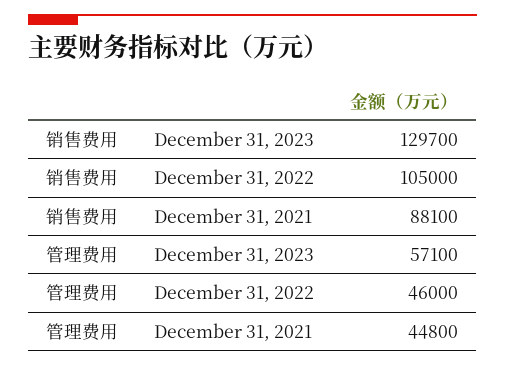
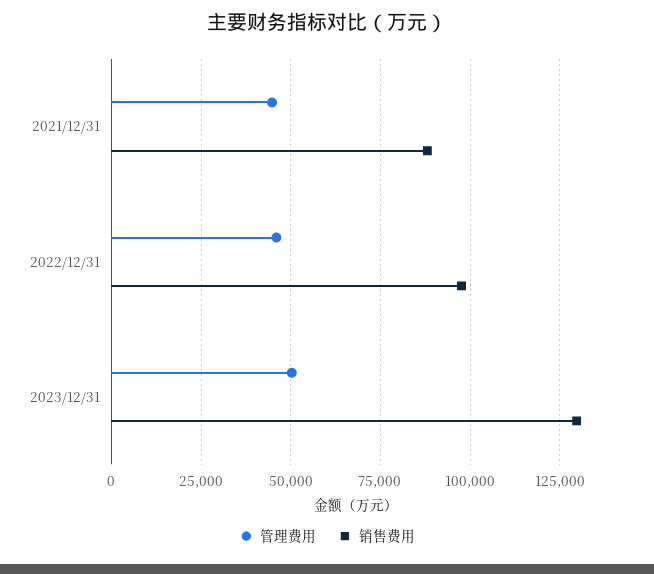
  {
    "销售费用": {
      "December 31, 2023": 129700,
-     "December 31, 2022": 105000,
+     "December 31, 2022": 97500,
      "December 31, 2021": 88100
    },
    "管理费用": {
-     "December 31, 2023": 57100,
+     "December 31, 2023": 50000,
      "December 31, 2022": 46000,
      "December 31, 2021": 44800
    }
  }

